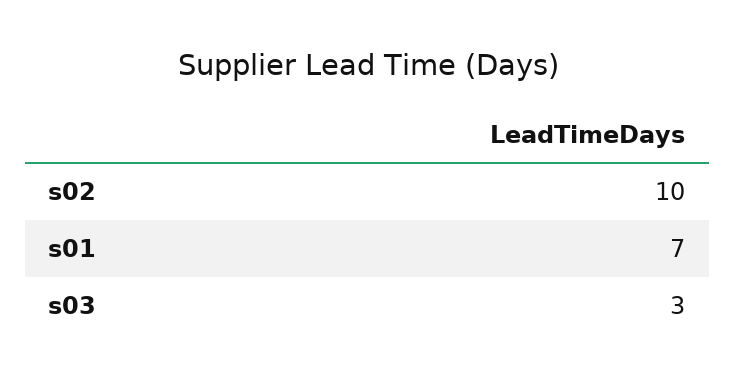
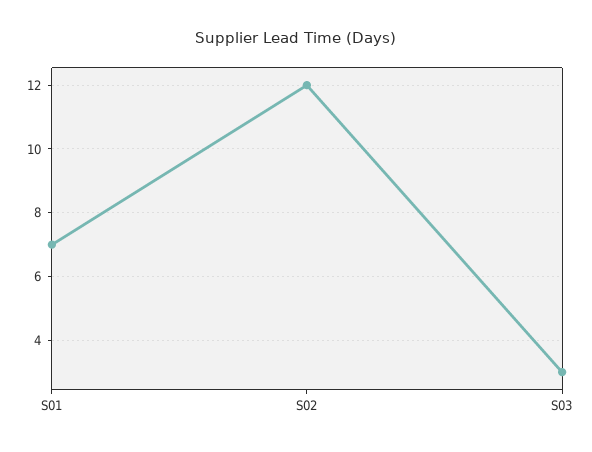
  {
-   "s02": 10,
+   "s02": 12,
    "s01": 7,
    "s03": 3
  }

